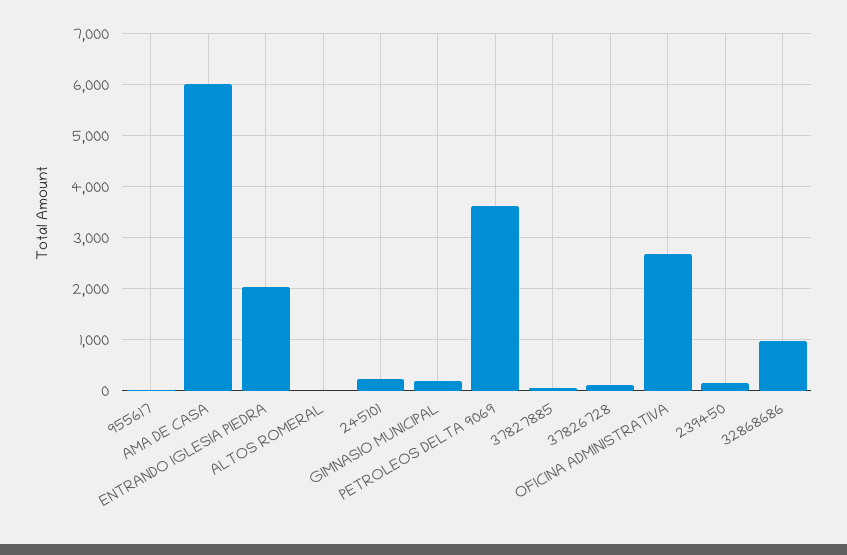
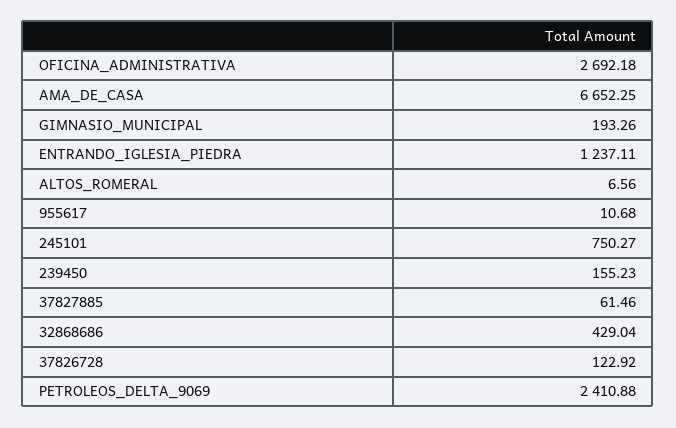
  {
    "955617": 10.68,
-   "AMA DE CASA": 6000,
+   "AMA DE CASA": 6652.25,
-   "ENTRANDO IGLESIA PIEDRA": 2000,
+   "ENTRANDO IGLESIA PIEDRA": 1237.11,
    "ALTOS ROMERAL": 6.56,
-   "245101": 200,
+   "245101": 750.27,
    "GIMNASIO MUNICIPAL": 193.26,
-   "PETROLEOS DELTA 9069": 3600,
+   "PETROLEOS DELTA 9069": 2410.88,
    "37827885": 61.46,
    "37826728": 122.92,
    "OFICINA ADMINISTRATIVA": 2692.18,
    "239450": 155.23,
-   "32868686": 1000
+   "32868686": 429.04
  }

